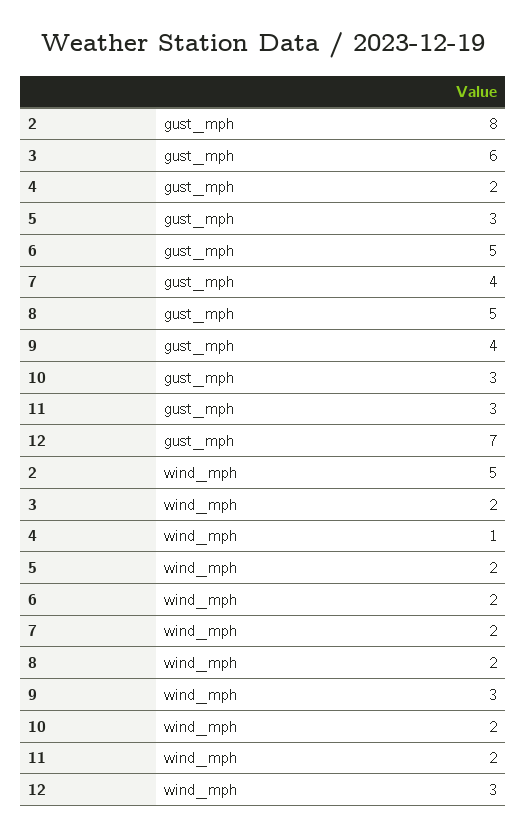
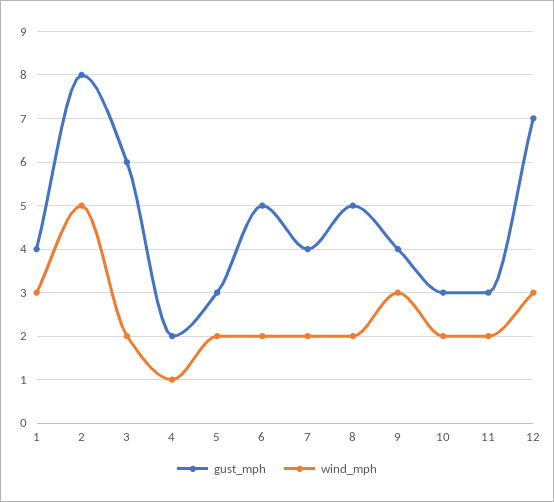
  {
    "gust_mph": {
      "2": 8,
      "3": 6,
      "4": 2,
      "5": 3,
      "6": 5,
      "7": 4,
      "8": 5,
      "9": 4,
      "10": 3,
      "11": 3,
-     "12": 7
+     "12": 7,
+     "1": 4
    },
    "wind_mph": {
      "2": 5,
      "3": 2,
      "4": 1,
      "5": 2,
      "6": 2,
      "7": 2,
      "8": 2,
      "9": 3,
      "10": 2,
      "11": 2,
-     "12": 3
+     "12": 3,
+     "1": 3
    }
  }

